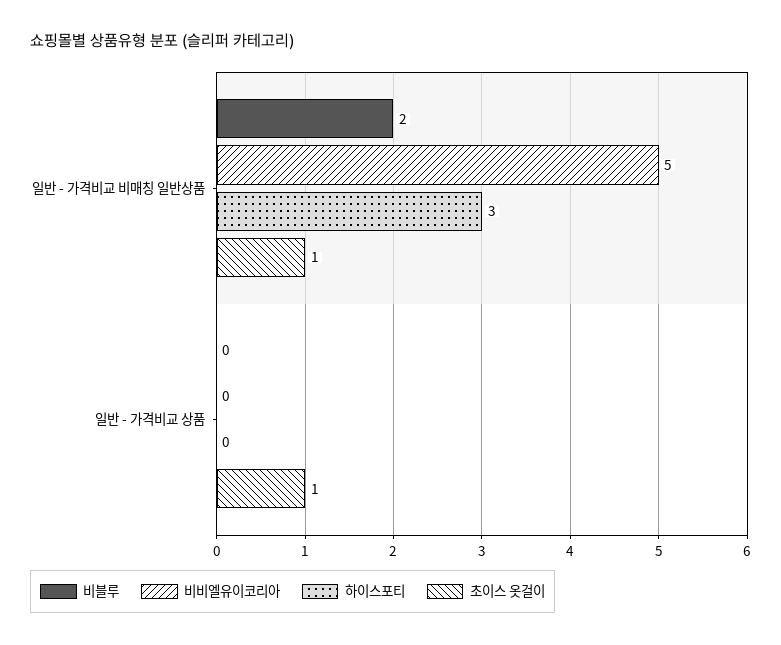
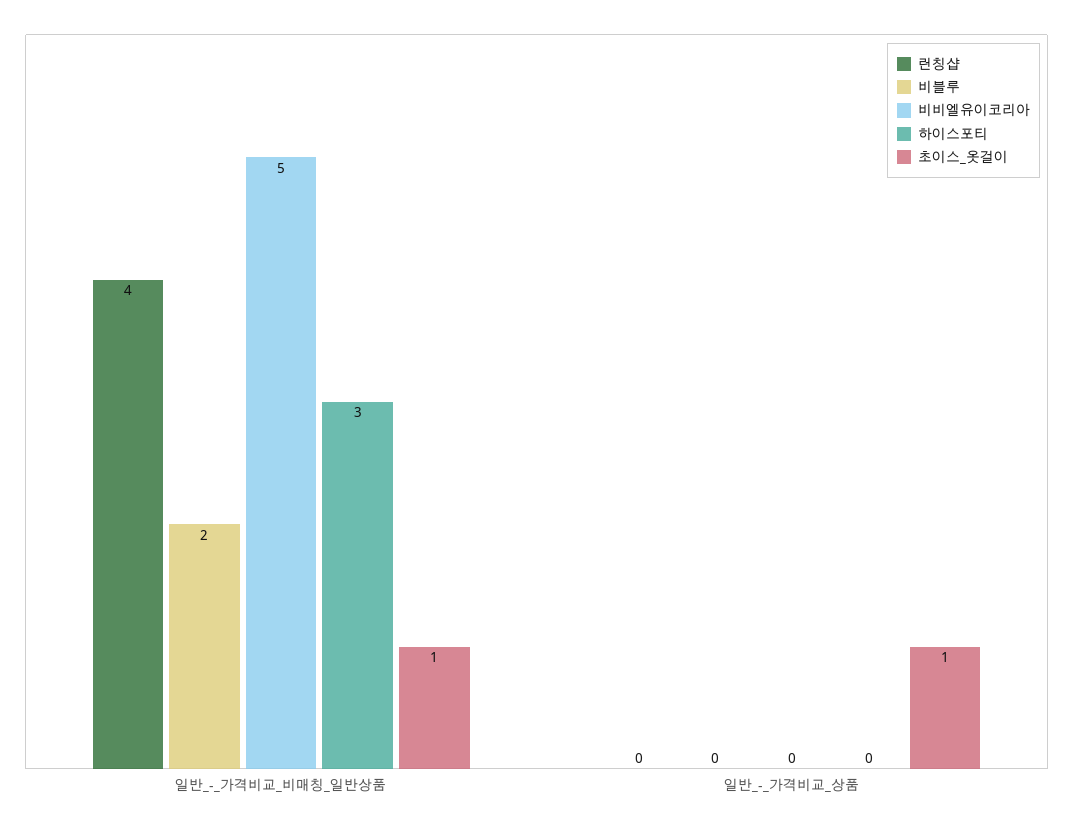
  {
    "비블루": {
      "일반 - 가격비교 비매칭 일반상품": 2,
      "일반 - 가격비교 상품": 0
    },
    "비비엘유이코리아": {
      "일반 - 가격비교 비매칭 일반상품": 5,
      "일반 - 가격비교 상품": 0
    },
    "하이스포티": {
      "일반 - 가격비교 비매칭 일반상품": 3,
      "일반 - 가격비교 상품": 0
    },
    "초이스 옷걸이": {
      "일반 - 가격비교 비매칭 일반상품": 1,
      "일반 - 가격비교 상품": 1
-   }
+   },
+   "런칭샵": {
+     "일반 - 가격비교 비매칭 일반상품": 4,
+     "일반 - 가격비교 상품": 0
+   }
  }

